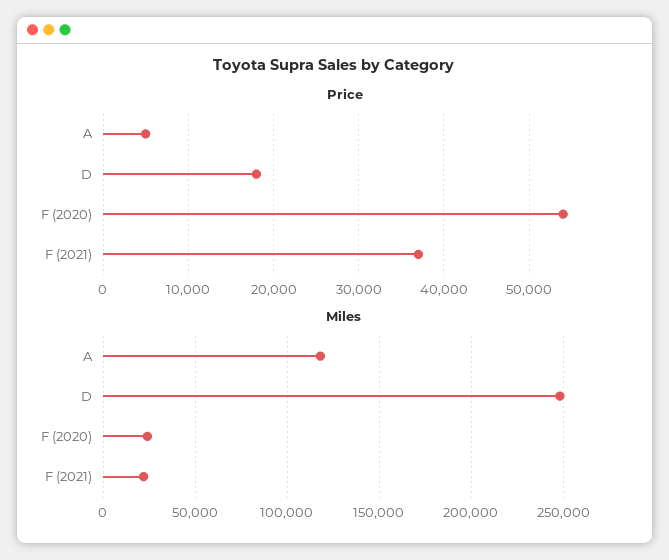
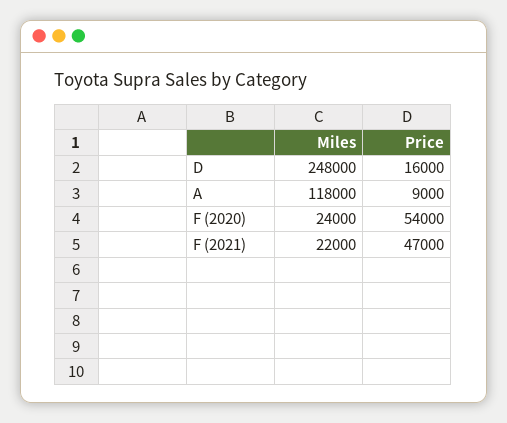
  {
    "Price": {
-     "A": 5000,
+     "A": 9000,
-     "D": 18000,
+     "D": 16000,
      "F (2020)": 54000,
-     "F (2021)": 37000
+     "F (2021)": 47000
    },
    "Miles": {
      "A": 118000,
      "D": 248000,
      "F (2020)": 24000,
      "F (2021)": 22000
    }
  }

